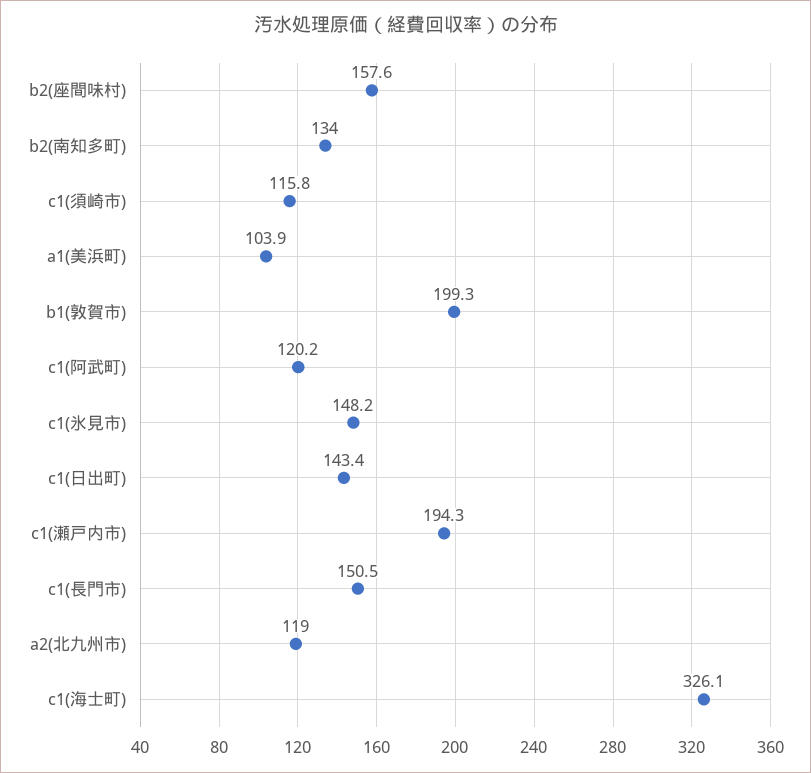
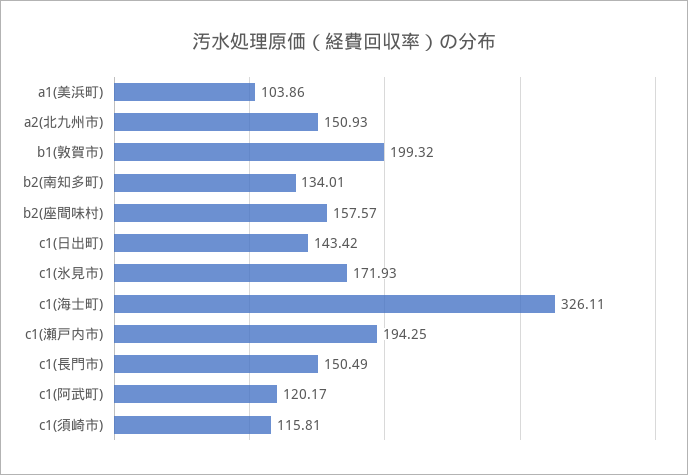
  {
    "b2(座間味村)": 157.57,
    "b2(南知多町)": 134.01,
    "c1(須崎市)": 115.81,
    "a1(美浜町)": 103.86,
    "b1(敦賀市)": 199.32,
    "c1(阿武町)": 120.17,
-   "c1(氷見市)": 148.2,
+   "c1(氷見市)": 171.93,
    "c1(日出町)": 143.42,
    "c1(瀬戸内市)": 194.25,
    "c1(長門市)": 150.49,
-   "a2(北九州市)": 119,
+   "a2(北九州市)": 150.93,
    "c1(海士町)": 326.11
  }

